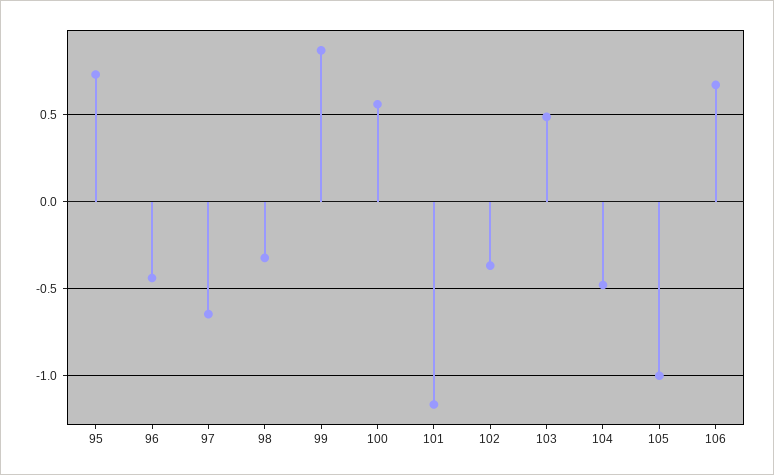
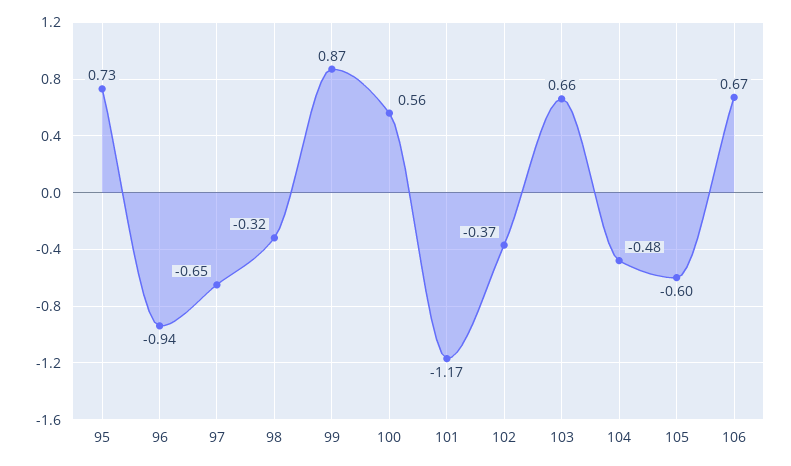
  {
    "95": 0.73,
-   "96": -0.45,
+   "96": -0.94,
    "97": -0.65,
    "98": -0.32,
    "99": 0.87,
    "100": 0.56,
    "101": -1.17,
    "102": -0.37,
-   "103": 0.5,
+   "103": 0.66,
    "104": -0.48,
-   "105": -1,
+   "105": -0.6,
    "106": 0.67
  }

